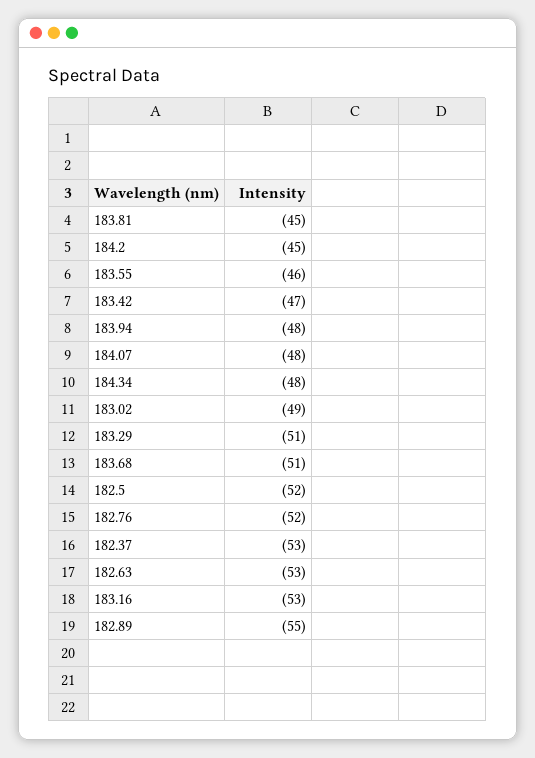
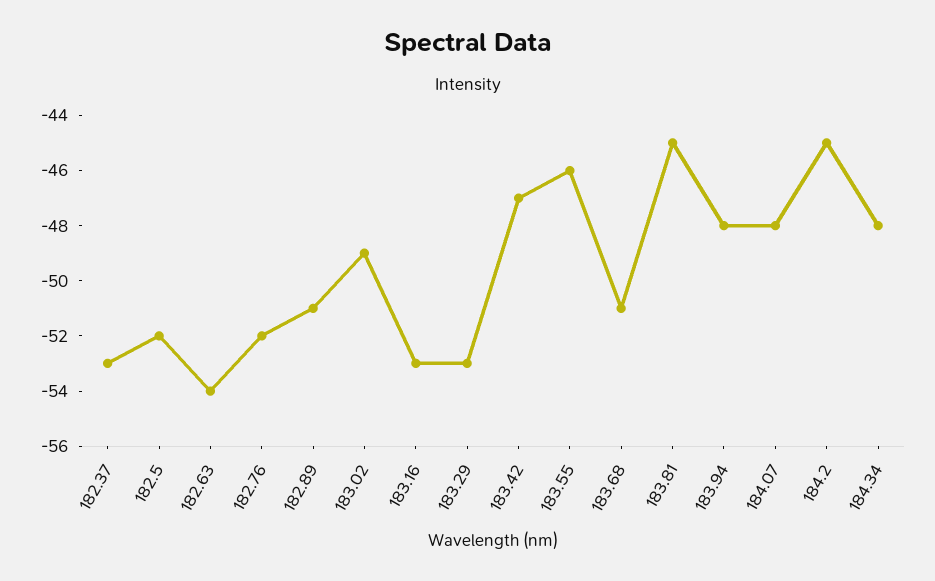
  {
    "183.81": -45,
    "184.2": -45,
    "183.55": -46,
    "183.42": -47,
    "183.94": -48,
    "184.07": -48,
    "184.34": -48,
    "183.02": -49,
-   "183.29": -51,
+   "183.29": -53,
    "183.68": -51,
    "182.5": -52,
    "182.76": -52,
    "182.37": -53,
-   "182.63": -53,
+   "182.63": -54,
    "183.16": -53,
-   "182.89": -55
+   "182.89": -51
  }

